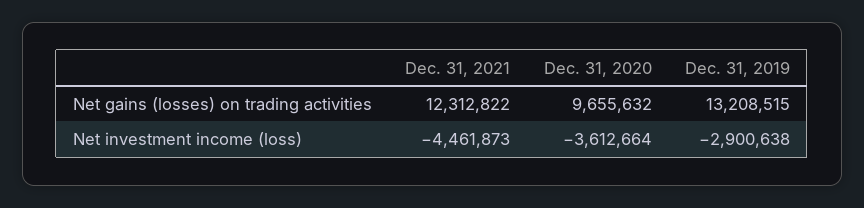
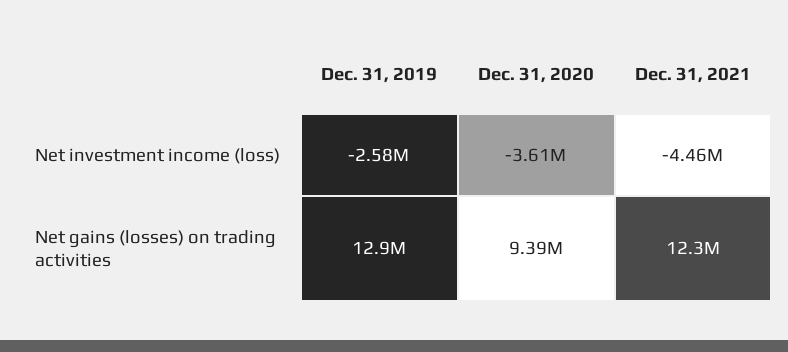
  {
    "Dec. 31, 2021": {
      "Net gains (losses) on trading activities": 12312822,
      "Net investment income (loss)": -4461873
    },
    "Dec. 31, 2020": {
-     "Net gains (losses) on trading activities": 9655632,
+     "Net gains (losses) on trading activities": 9390000,
      "Net investment income (loss)": -3612664
    },
    "Dec. 31, 2019": {
-     "Net gains (losses) on trading activities": 13208515,
+     "Net gains (losses) on trading activities": 12900000,
-     "Net investment income (loss)": -2900638
+     "Net investment income (loss)": -2580000
    }
  }

